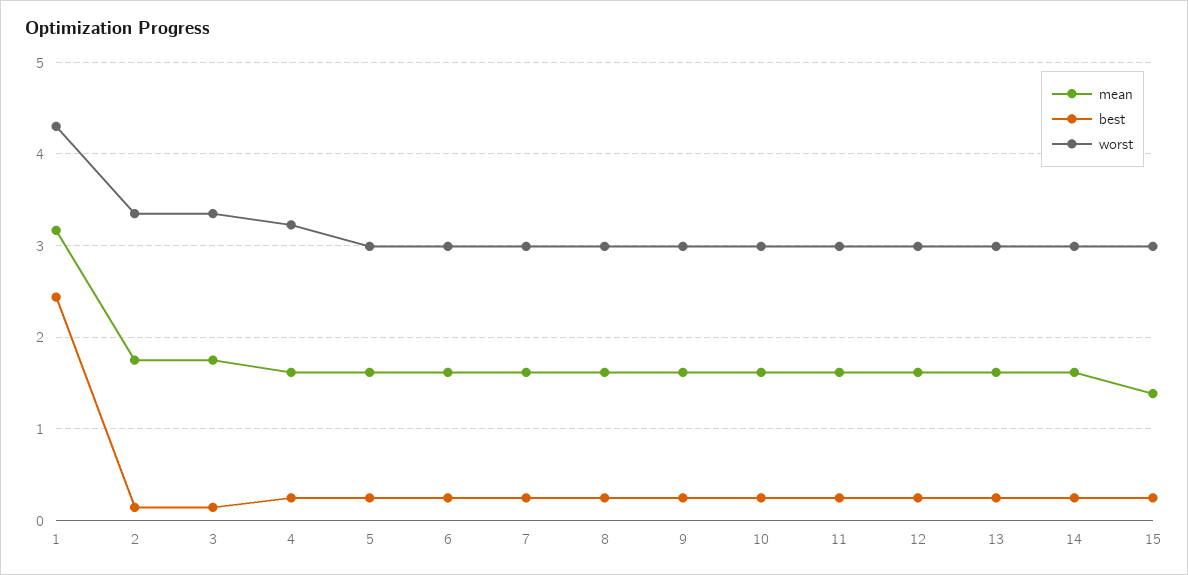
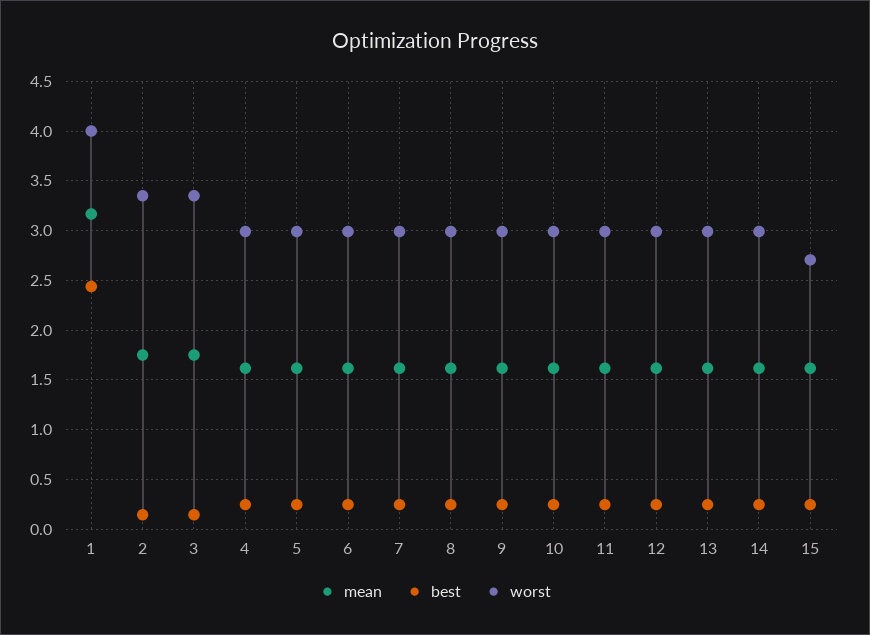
  {
    "mean": {
      "1": 3.2,
      "2": 1.7,
      "3": 1.7,
      "4": 1.6,
      "5": 1.6,
      "6": 1.6,
      "7": 1.6,
      "8": 1.6,
      "9": 1.6,
      "10": 1.6,
      "11": 1.6,
      "12": 1.6,
      "13": 1.6,
      "14": 1.6,
-     "15": 1.4
+     "15": 1.6
    },
    "best": {
      "1": 2.4,
      "2": 0.1,
      "3": 0.1,
      "4": 0.2,
      "5": 0.2,
      "6": 0.2,
      "7": 0.2,
      "8": 0.2,
      "9": 0.2,
      "10": 0.2,
      "11": 0.2,
      "12": 0.2,
      "13": 0.2,
      "14": 0.2,
      "15": 0.2
    },
    "worst": {
-     "1": 4.3,
+     "1": 4,
      "2": 3.3,
      "3": 3.3,
-     "4": 3.2,
+     "4": 3,
      "5": 3,
      "6": 3,
      "7": 3,
      "8": 3,
      "9": 3,
      "10": 3,
      "11": 3,
      "12": 3,
      "13": 3,
      "14": 3,
-     "15": 3
+     "15": 2.7
    }
  }

